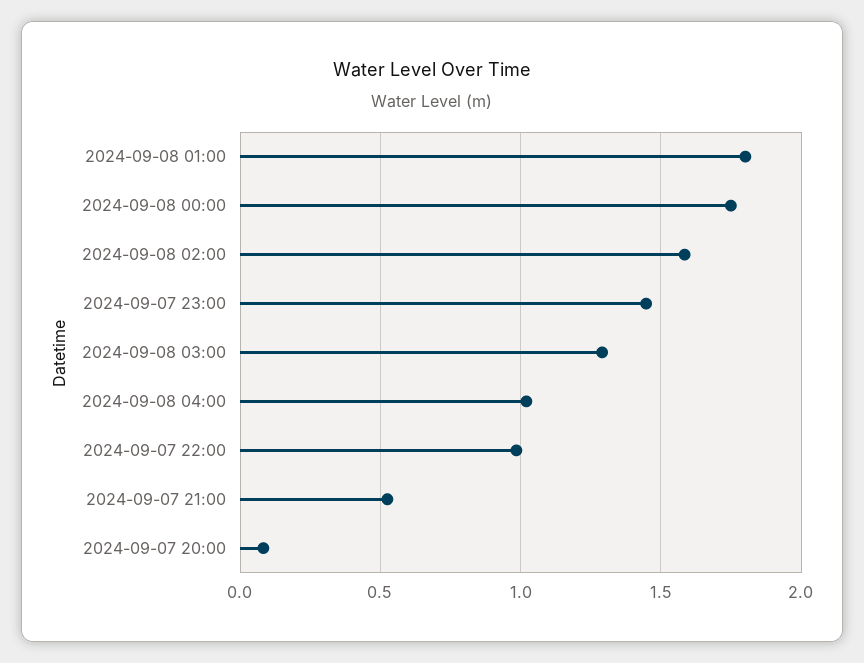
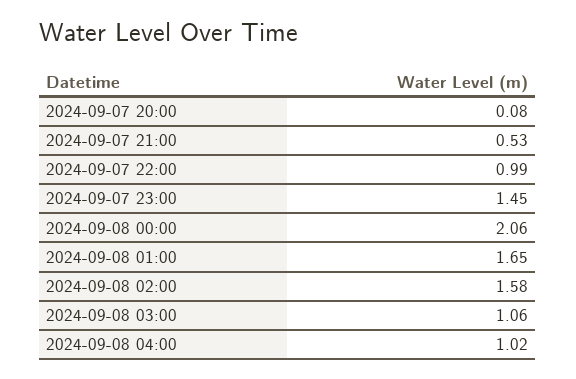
  {
-   "2024-09-08 01:00": 1.8,
+   "2024-09-08 01:00": 1.65,
-   "2024-09-08 00:00": 1.75,
+   "2024-09-08 00:00": 2.06,
    "2024-09-08 02:00": 1.58,
    "2024-09-07 23:00": 1.45,
-   "2024-09-08 03:00": 1.3,
+   "2024-09-08 03:00": 1.06,
    "2024-09-08 04:00": 1.02,
    "2024-09-07 22:00": 0.99,
    "2024-09-07 21:00": 0.53,
    "2024-09-07 20:00": 0.08
  }

